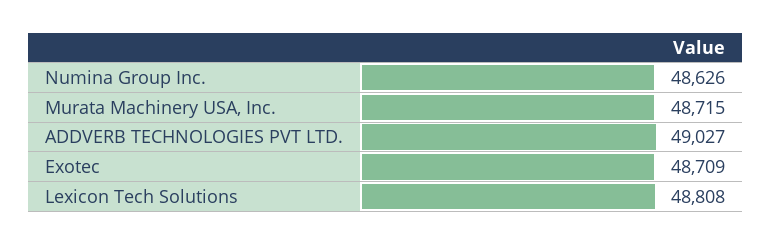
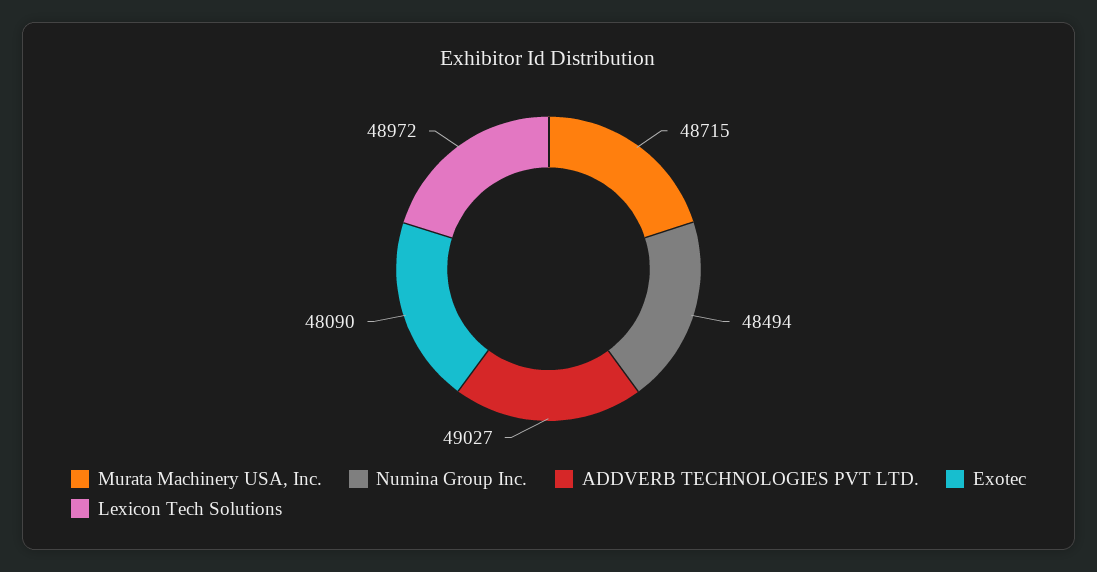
  {
-   "Numina Group Inc.": 48626,
+   "Numina Group Inc.": 48494,
    "Murata Machinery USA, Inc.": 48715,
    "ADDVERB TECHNOLOGIES PVT LTD.": 49027,
-   "Exotec": 48709,
+   "Exotec": 48090,
-   "Lexicon Tech Solutions": 48808
+   "Lexicon Tech Solutions": 48972
  }

